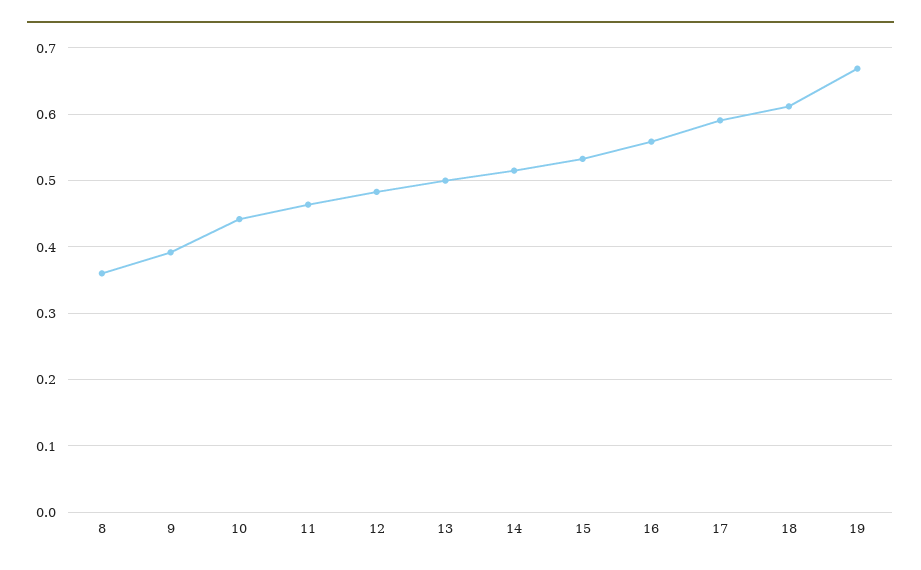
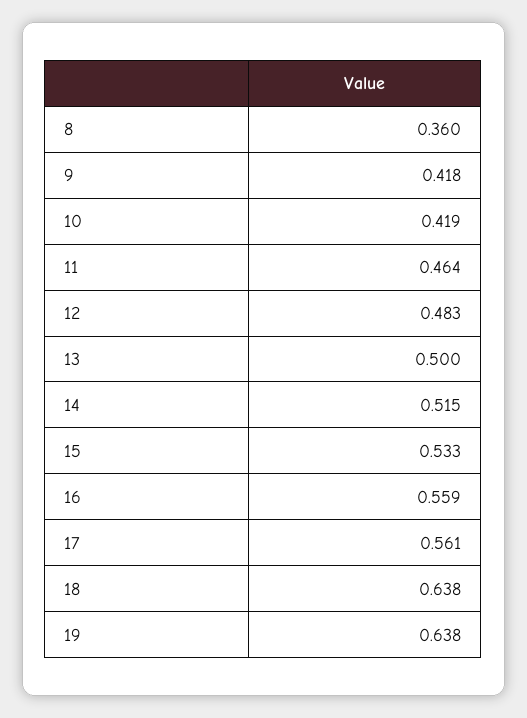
  {
    "8": 0.36,
-   "9": 0.39,
+   "9": 0.418,
-   "10": 0.44,
+   "10": 0.419,
    "11": 0.464,
    "12": 0.483,
    "13": 0.5,
    "14": 0.515,
    "15": 0.533,
    "16": 0.559,
-   "17": 0.59,
+   "17": 0.561,
-   "18": 0.61,
+   "18": 0.638,
-   "19": 0.67
+   "19": 0.638
  }

